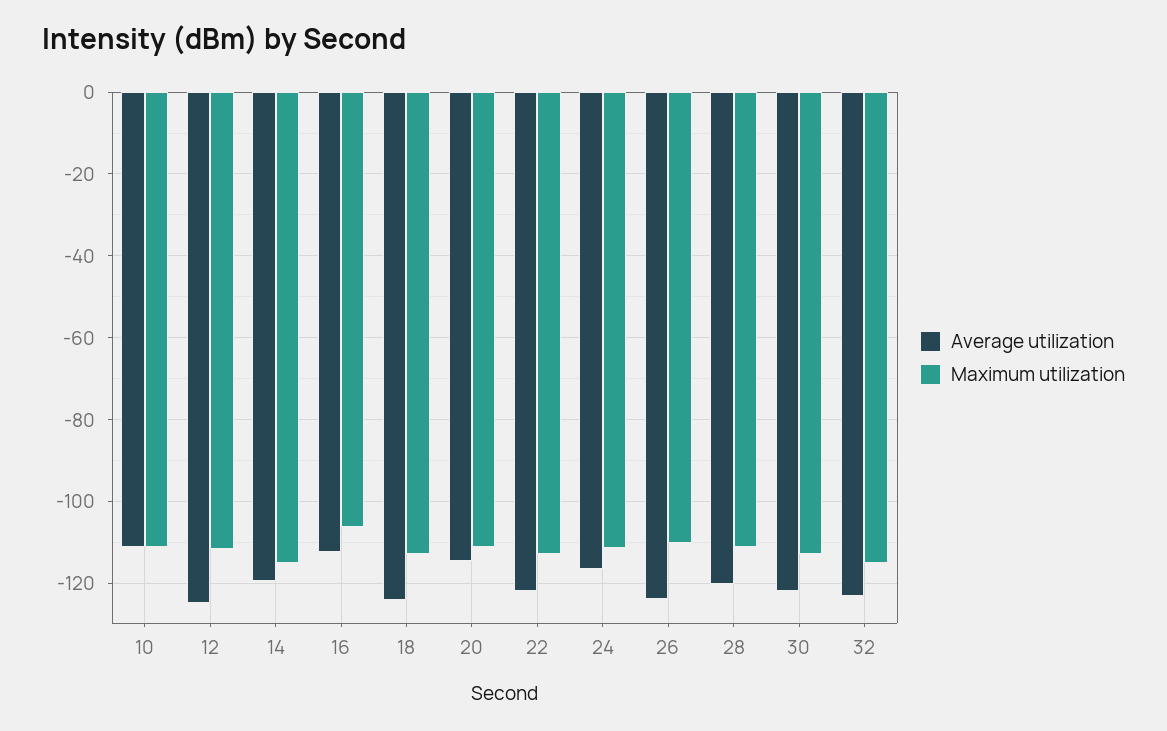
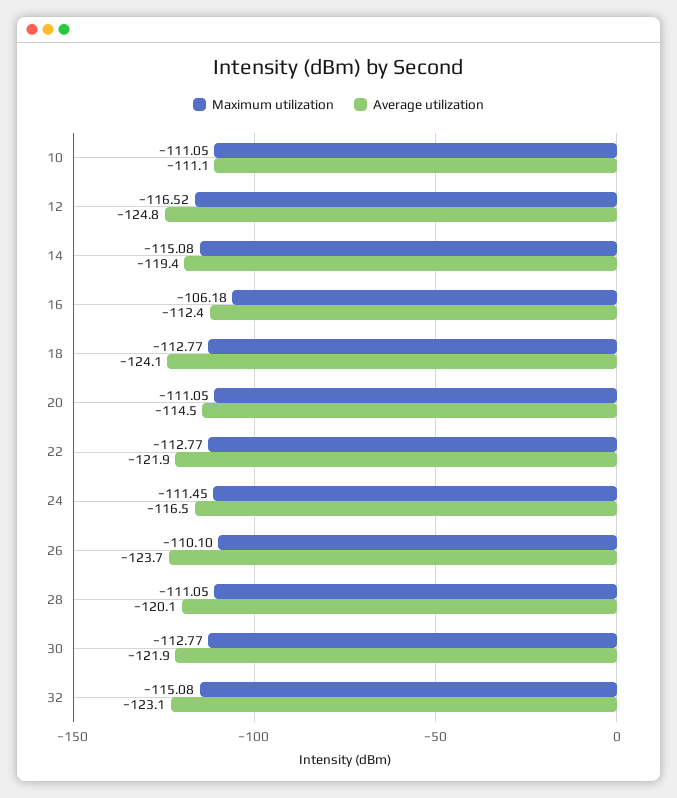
  {
    "Average utilization": {
      "10": -111.1,
      "12": -124.8,
      "14": -119.4,
      "16": -112.4,
      "18": -124.1,
      "20": -114.5,
      "22": -121.9,
      "24": -116.5,
      "26": -123.7,
      "28": -120.1,
      "30": -121.9,
      "32": -123.1
    },
    "Maximum utilization": {
      "10": -111.05,
-     "12": -112,
+     "12": -116.52,
      "14": -115.08,
      "16": -106.18,
      "18": -112.77,
      "20": -111.05,
      "22": -112.77,
      "24": -111.45,
      "26": -110.1,
      "28": -111.05,
      "30": -112.77,
      "32": -115.08
    }
  }

